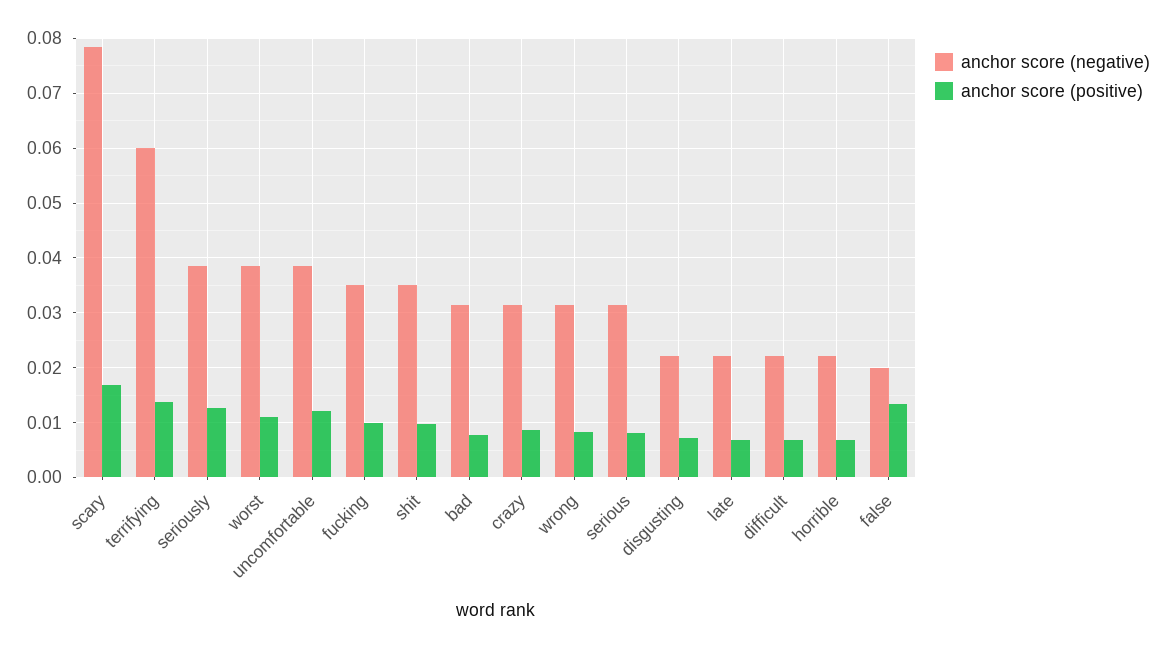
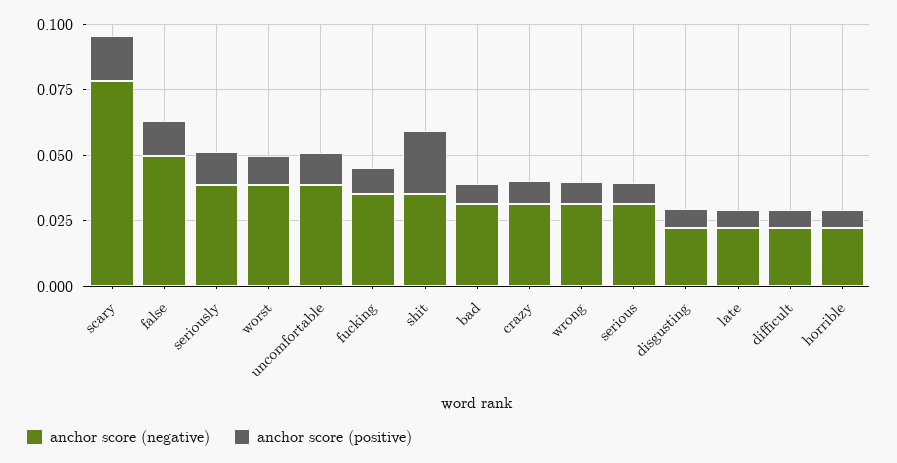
  {
    "anchor score (negative)": {
      "scary": 0.078,
-     "terrifying": 0.06,
      "seriously": 0.038,
      "worst": 0.038,
      "uncomfortable": 0.038,
      "fucking": 0.036,
      "shit": 0.036,
      "bad": 0.032,
      "crazy": 0.032,
      "wrong": 0.032,
      "serious": 0.032,
      "disgusting": 0.022,
      "late": 0.022,
      "difficult": 0.022,
      "horrible": 0.022,
-     "false": 0.02
+     "false": 0.05
    },
    "anchor score (positive)": {
      "scary": 0.016,
-     "terrifying": 0.014,
      "seriously": 0.012,
      "worst": 0.012,
      "uncomfortable": 0.012,
      "fucking": 0.01,
-     "shit": 0.01,
+     "shit": 0.025,
      "bad": 0.008,
      "crazy": 0.008,
      "wrong": 0.008,
      "serious": 0.008,
      "disgusting": 0.008,
      "late": 0.006,
      "difficult": 0.006,
      "horrible": 0.006,
      "false": 0.014
    }
  }

